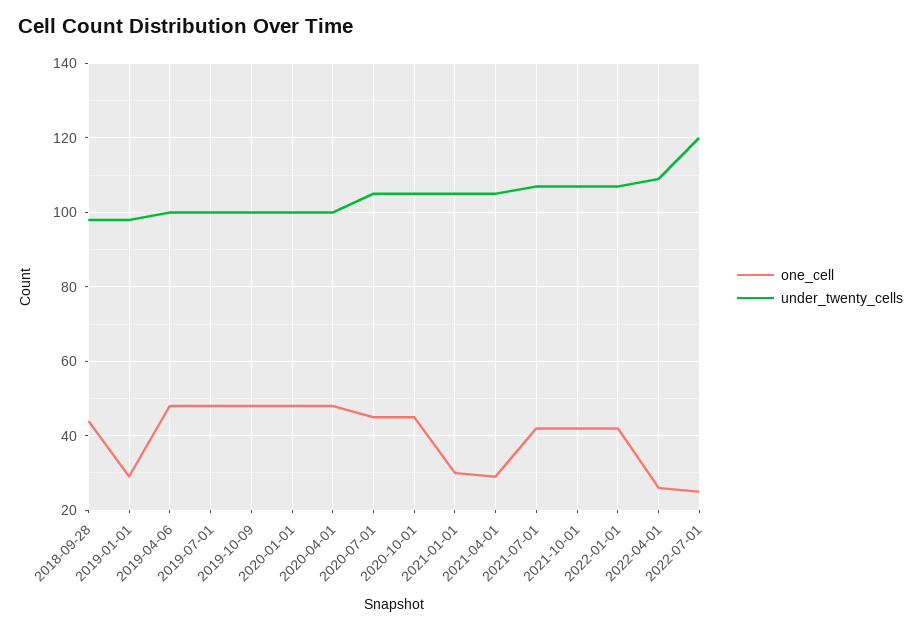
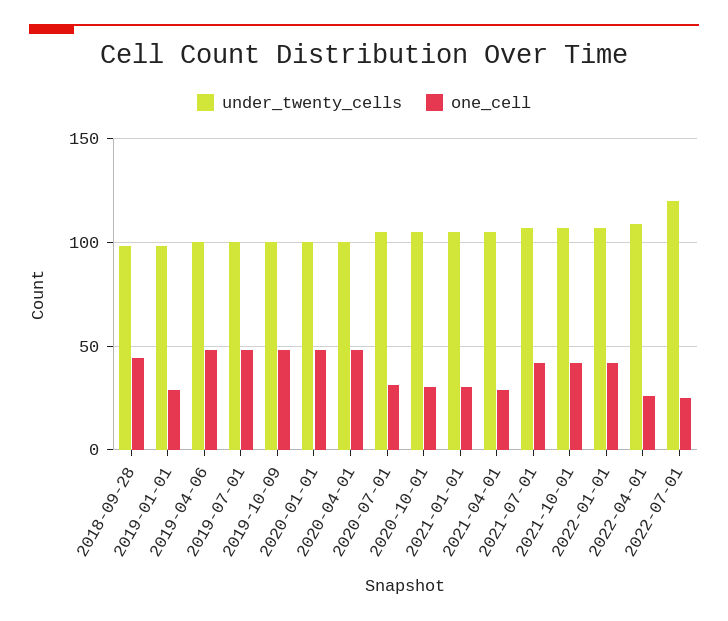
  {
    "one_cell": {
      "2018-09-28": 45,
      "2019-01-01": 30,
      "2019-04-06": 50,
      "2019-07-01": 50,
      "2019-10-09": 50,
      "2020-01-01": 50,
      "2020-04-01": 50,
-     "2020-07-01": 45,
+     "2020-07-01": 30,
-     "2020-10-01": 45,
+     "2020-10-01": 30,
      "2021-01-01": 30,
      "2021-04-01": 30,
      "2021-07-01": 40,
      "2021-10-01": 40,
      "2022-01-01": 40,
      "2022-04-01": 25,
      "2022-07-01": 25
    },
    "under_twenty_cells": {
      "2018-09-28": 100,
      "2019-01-01": 100,
      "2019-04-06": 100,
      "2019-07-01": 100,
      "2019-10-09": 100,
      "2020-01-01": 100,
      "2020-04-01": 100,
      "2020-07-01": 105,
      "2020-10-01": 105,
      "2021-01-01": 105,
      "2021-04-01": 105,
      "2021-07-01": 105,
      "2021-10-01": 105,
      "2022-01-01": 105,
      "2022-04-01": 110,
      "2022-07-01": 120
    }
  }

